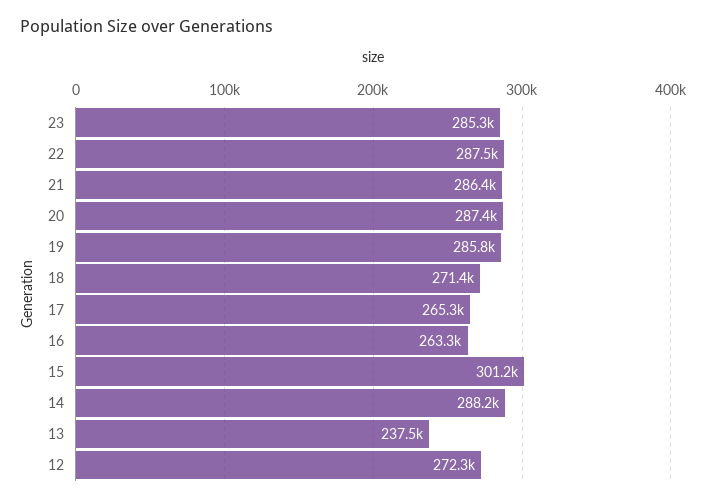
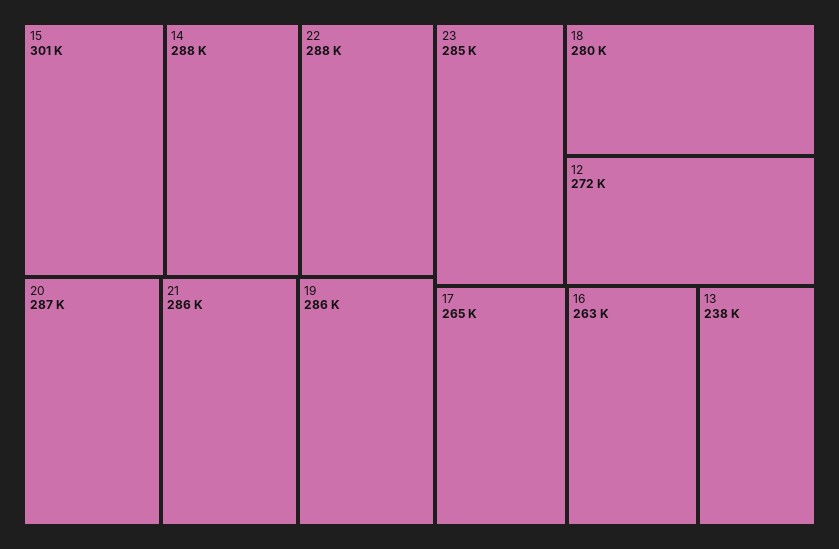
  {
    "23": 285300,
    "22": 287500,
    "21": 286400,
    "20": 287400,
    "19": 285800,
-   "18": 271400,
+   "18": 280000,
    "17": 265300,
    "16": 263300,
    "15": 301200,
    "14": 288200,
    "13": 237500,
    "12": 272300
  }

